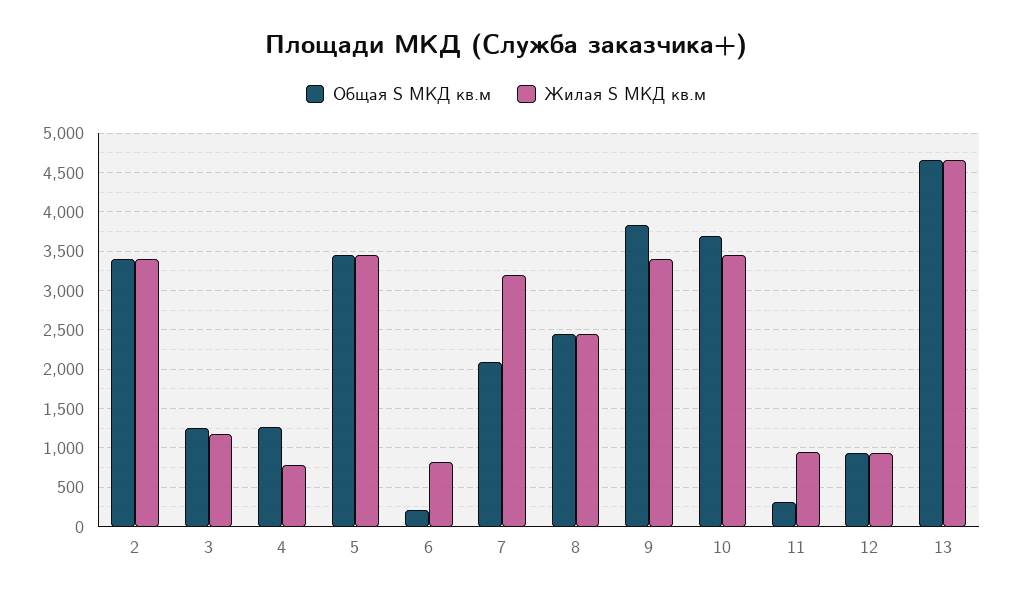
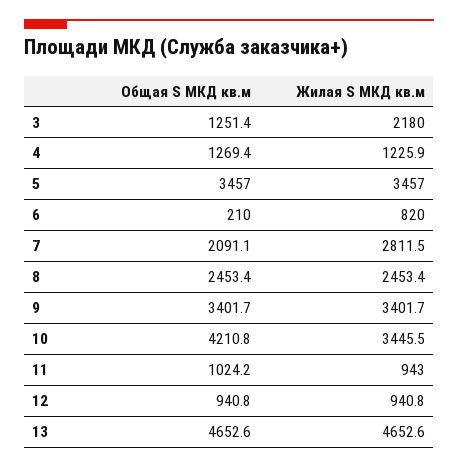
  {
    "Общая S МКД кв.м": {
-     "2": 3400,
      "3": 1251.4,
      "4": 1269.4,
      "5": 3457,
      "6": 210,
      "7": 2091.1,
      "8": 2453.4,
-     "9": 3800,
+     "9": 3401.7,
-     "10": 3700,
+     "10": 4210.8,
-     "11": 300,
+     "11": 1024.2,
      "12": 940.8,
      "13": 4652.6
    },
    "Жилая S МКД кв.м": {
-     "2": 3400,
-     "3": 1200,
+     "3": 2180,
-     "4": 800,
+     "4": 1225.9,
      "5": 3457,
      "6": 820,
-     "7": 3200,
+     "7": 2811.5,
      "8": 2453.4,
      "9": 3401.7,
      "10": 3445.5,
      "11": 943,
      "12": 940.8,
      "13": 4652.6
    }
  }

